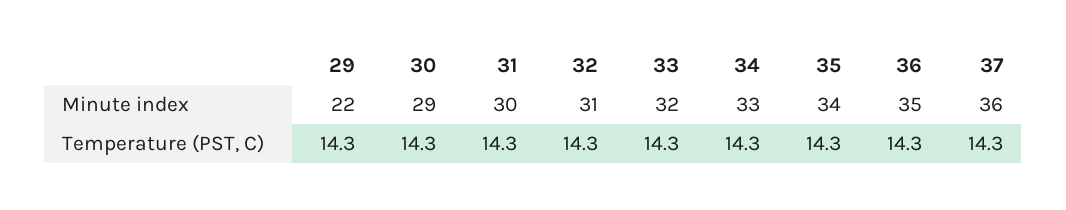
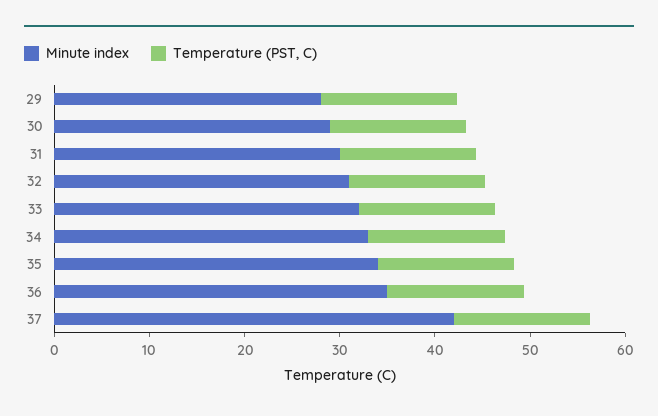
  {
    "Minute index": {
-     "29": 22,
+     "29": 28,
      "30": 29,
      "31": 30,
      "32": 31,
      "33": 32,
      "34": 33,
      "35": 34,
      "36": 35,
-     "37": 36
+     "37": 42
    },
    "Temperature (PST, C)": {
      "29": 14.3,
      "30": 14.3,
      "31": 14.3,
      "32": 14.3,
      "33": 14.3,
      "34": 14.3,
      "35": 14.3,
      "36": 14.3,
      "37": 14.3
    }
  }

